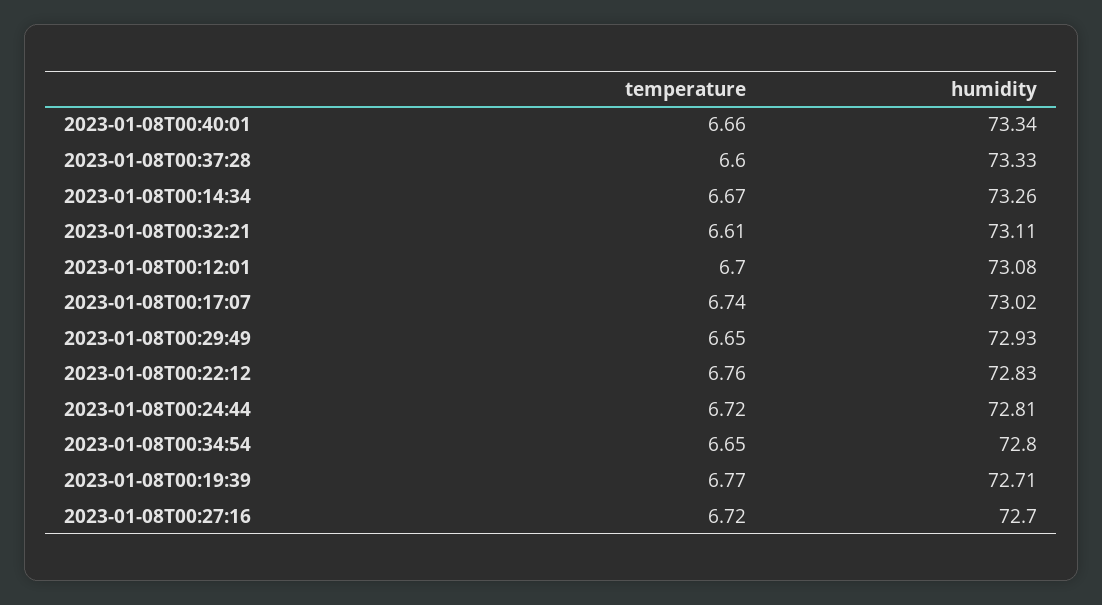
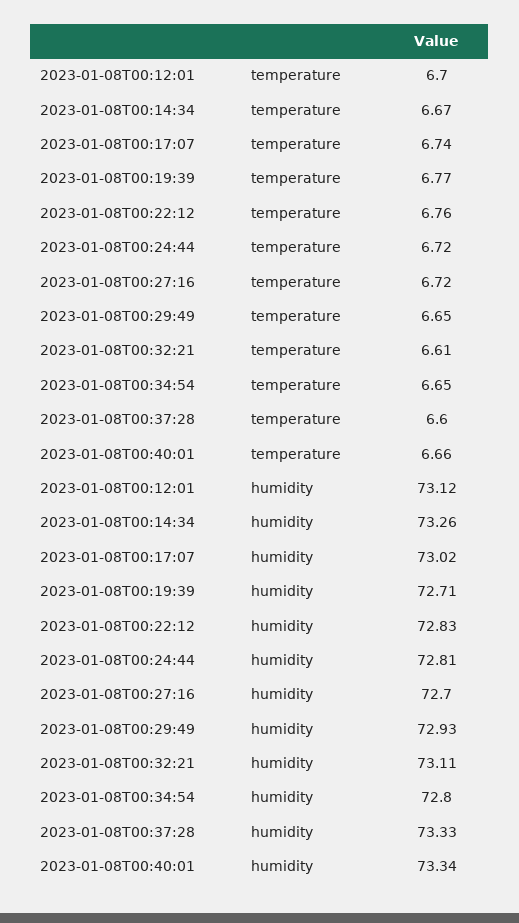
  {
    "temperature": {
      "2023-01-08T00:40:01": 6.66,
      "2023-01-08T00:37:28": 6.6,
      "2023-01-08T00:14:34": 6.67,
      "2023-01-08T00:32:21": 6.61,
      "2023-01-08T00:12:01": 6.7,
      "2023-01-08T00:17:07": 6.74,
      "2023-01-08T00:29:49": 6.65,
      "2023-01-08T00:22:12": 6.76,
      "2023-01-08T00:24:44": 6.72,
      "2023-01-08T00:34:54": 6.65,
      "2023-01-08T00:19:39": 6.77,
      "2023-01-08T00:27:16": 6.72
    },
    "humidity": {
      "2023-01-08T00:40:01": 73.34,
      "2023-01-08T00:37:28": 73.33,
      "2023-01-08T00:14:34": 73.26,
      "2023-01-08T00:32:21": 73.11,
-     "2023-01-08T00:12:01": 73.08,
+     "2023-01-08T00:12:01": 73.12,
      "2023-01-08T00:17:07": 73.02,
      "2023-01-08T00:29:49": 72.93,
      "2023-01-08T00:22:12": 72.83,
      "2023-01-08T00:24:44": 72.81,
      "2023-01-08T00:34:54": 72.8,
      "2023-01-08T00:19:39": 72.71,
      "2023-01-08T00:27:16": 72.7
    }
  }

